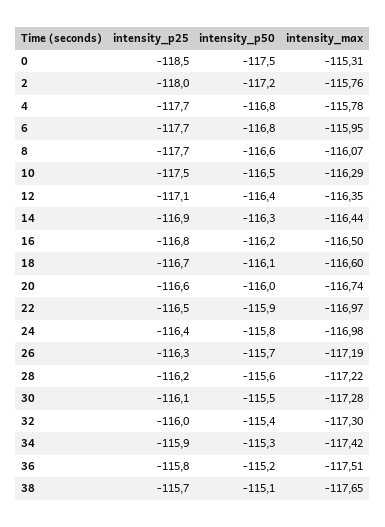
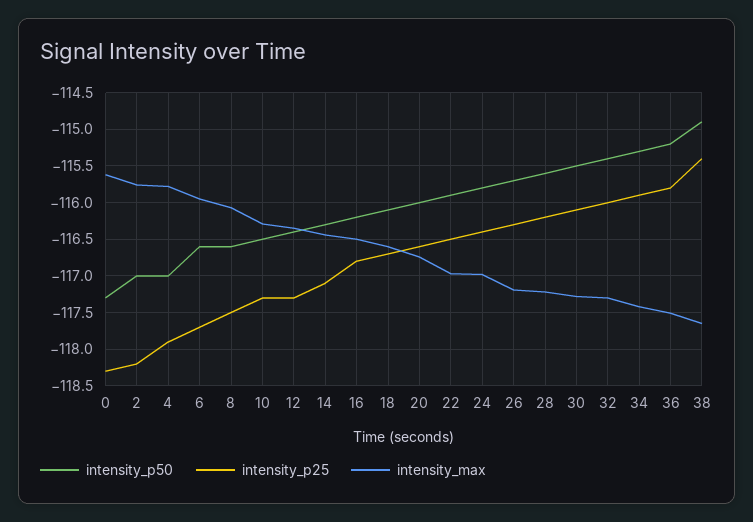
  {
    "intensity_p25": {
-     "0": -118.5,
+     "0": -118.3,
-     "2": -118,
+     "2": -118.2,
-     "4": -117.7,
+     "4": -117.9,
      "6": -117.7,
-     "8": -117.7,
+     "8": -117.5,
-     "10": -117.5,
+     "10": -117.3,
-     "12": -117.1,
+     "12": -117.3,
-     "14": -116.9,
+     "14": -117.1,
      "16": -116.8,
      "18": -116.7,
      "20": -116.6,
      "22": -116.5,
      "24": -116.4,
      "26": -116.3,
      "28": -116.2,
      "30": -116.1,
      "32": -116,
      "34": -115.9,
      "36": -115.8,
-     "38": -115.7
+     "38": -115.4
    },
    "intensity_p50": {
-     "0": -117.5,
+     "0": -117.3,
-     "2": -117.2,
+     "2": -117,
-     "4": -116.8,
+     "4": -117,
-     "6": -116.8,
+     "6": -116.6,
      "8": -116.6,
      "10": -116.5,
      "12": -116.4,
      "14": -116.3,
      "16": -116.2,
      "18": -116.1,
      "20": -116,
      "22": -115.9,
      "24": -115.8,
      "26": -115.7,
      "28": -115.6,
      "30": -115.5,
      "32": -115.4,
      "34": -115.3,
      "36": -115.2,
-     "38": -115.1
+     "38": -114.9
    },
    "intensity_max": {
-     "0": -115.31,
+     "0": -115.6,
      "2": -115.76,
      "4": -115.78,
      "6": -115.95,
      "8": -116.07,
      "10": -116.29,
      "12": -116.35,
      "14": -116.44,
      "16": -116.5,
      "18": -116.6,
      "20": -116.74,
      "22": -116.97,
      "24": -116.98,
      "26": -117.19,
      "28": -117.22,
      "30": -117.28,
      "32": -117.3,
      "34": -117.42,
      "36": -117.51,
      "38": -117.65
    }
  }

